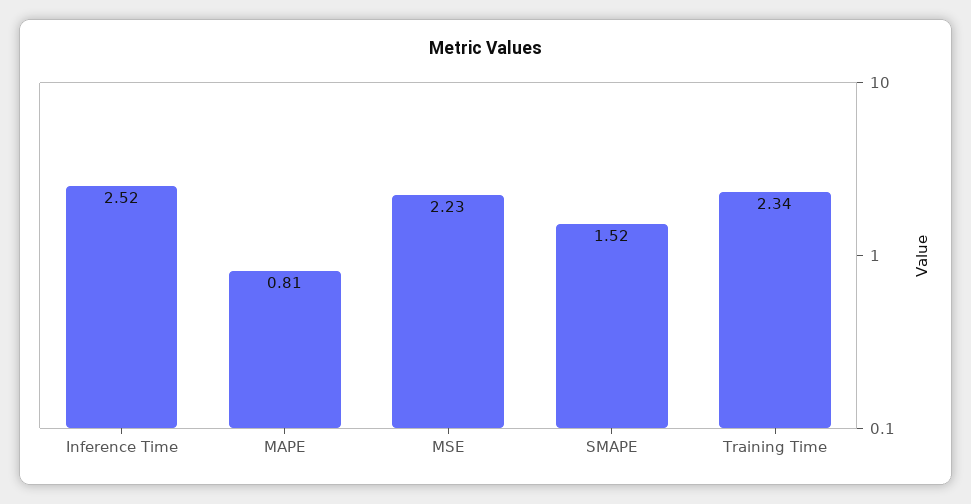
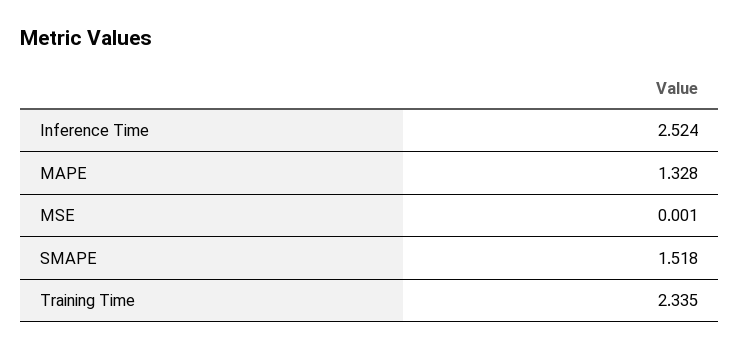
  {
    "Inference Time": 2.524,
-   "MAPE": 0.81,
+   "MAPE": 1.328,
-   "MSE": 2.23,
+   "MSE": 0.001,
    "SMAPE": 1.518,
    "Training Time": 2.335
  }

